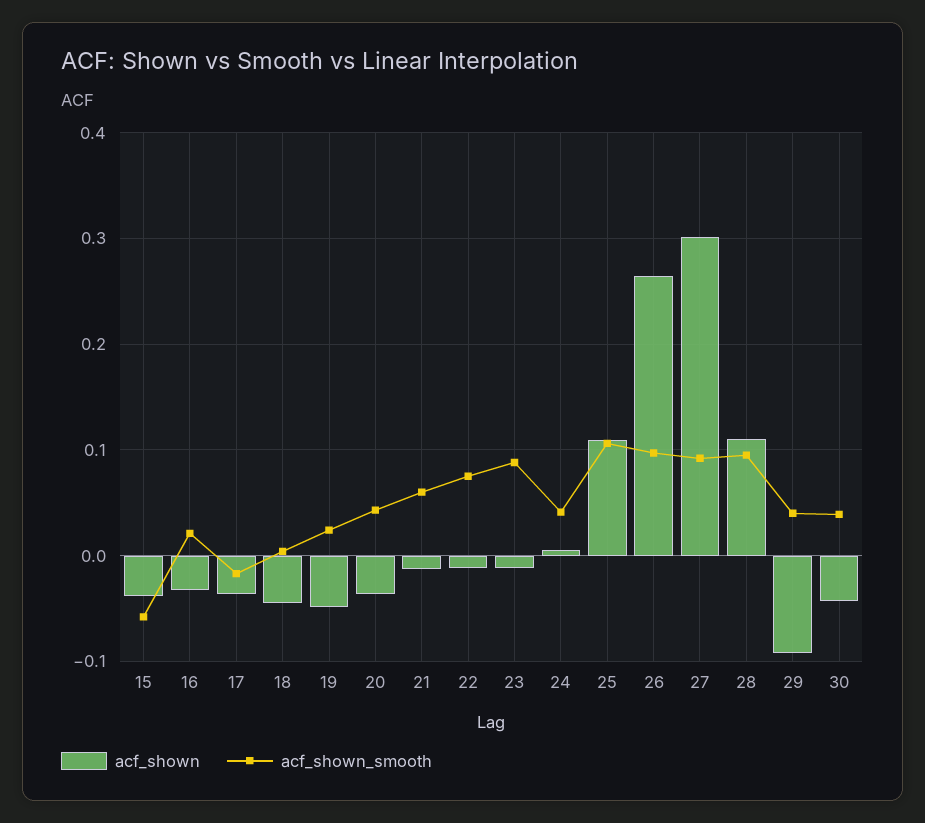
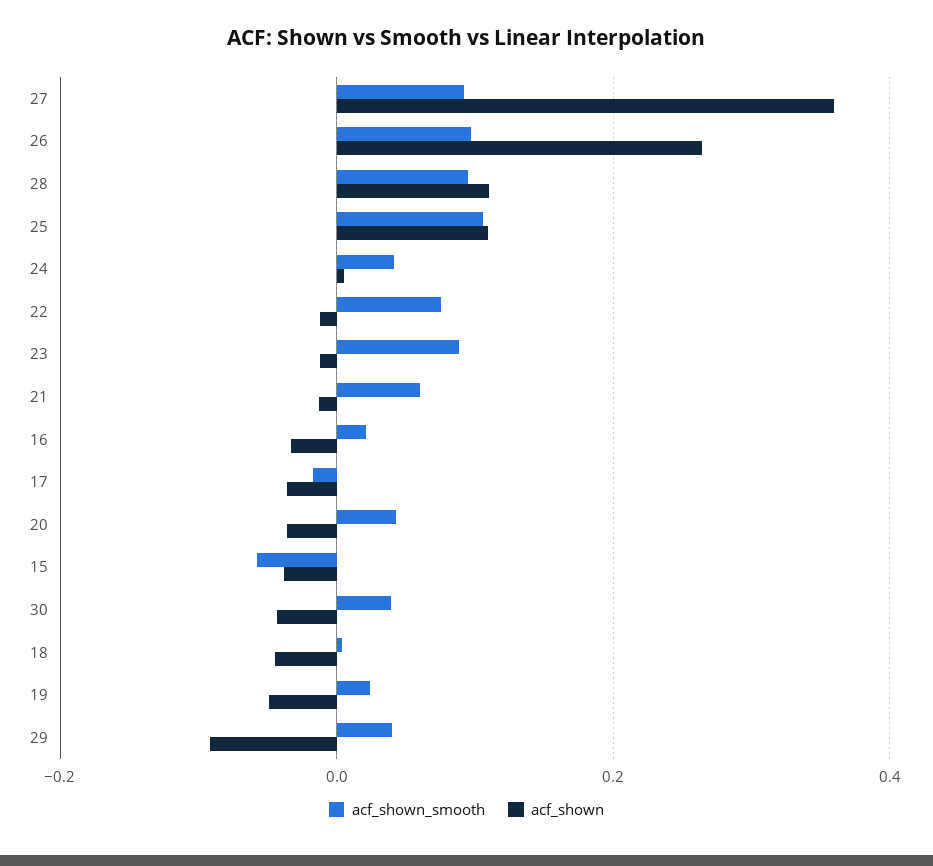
  {
    "acf_shown": {
      "15": -0.04,
      "16": -0.03,
      "17": -0.04,
      "18": -0.05,
      "19": -0.05,
      "20": -0.04,
      "21": -0.01,
      "22": -0.01,
      "23": -0.01,
      "24": 0.01,
      "25": 0.11,
      "26": 0.26,
-     "27": 0.3,
+     "27": 0.36,
      "28": 0.11,
      "29": -0.09,
      "30": -0.04
    },
    "acf_shown_smooth": {
      "15": -0.06,
      "16": 0.02,
      "17": -0.02,
      "18": 0,
      "19": 0.02,
      "20": 0.04,
      "21": 0.06,
      "22": 0.08,
      "23": 0.09,
      "24": 0.04,
      "25": 0.11,
      "26": 0.1,
      "27": 0.09,
      "28": 0.1,
      "29": 0.04,
      "30": 0.04
    }
  }

